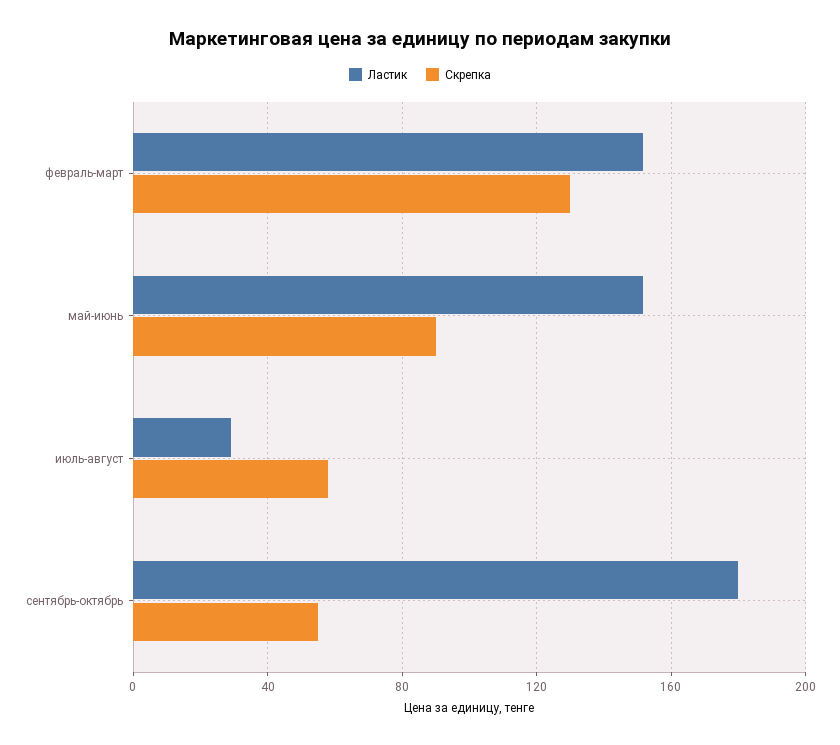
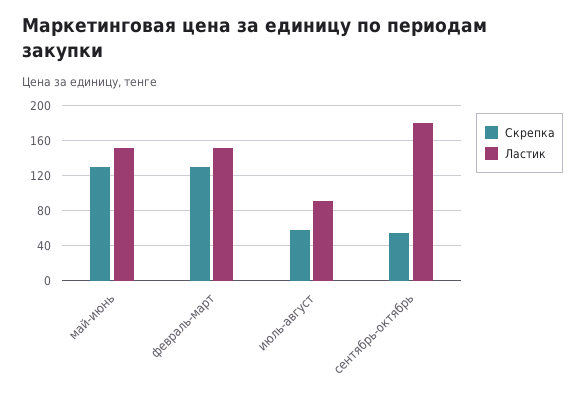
  {
    "Ластик": {
      "февраль-март": 150,
      "май-июнь": 150,
-     "июль-август": 30,
+     "июль-август": 90,
      "сентябрь-октябрь": 180
    },
    "Скрепка": {
      "февраль-март": 130,
-     "май-июнь": 90,
+     "май-июнь": 130,
      "июль-август": 60,
      "сентябрь-октябрь": 55
    }
  }

